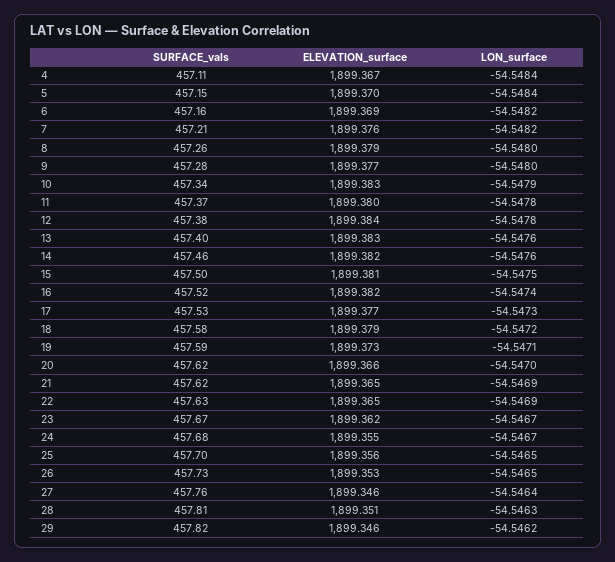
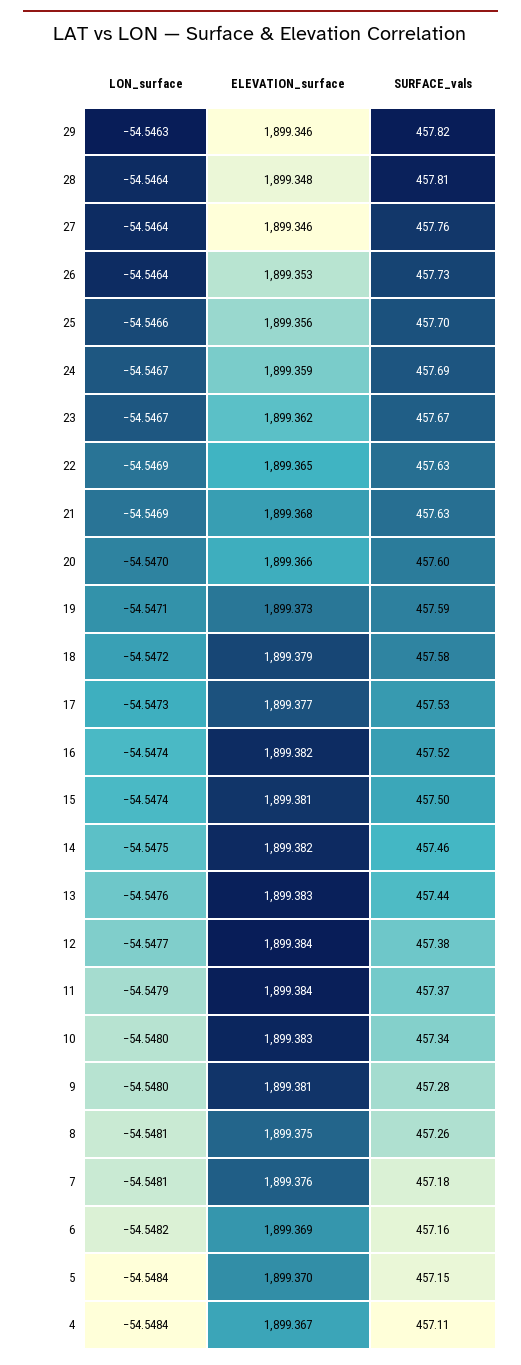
  {
    "SURFACE_vals": {
      "4": 457.11,
      "5": 457.15,
      "6": 457.16,
-     "7": 457.21,
+     "7": 457.18,
      "8": 457.26,
      "9": 457.28,
      "10": 457.34,
      "11": 457.37,
      "12": 457.38,
-     "13": 457.4,
+     "13": 457.44,
      "14": 457.46,
      "15": 457.5,
      "16": 457.52,
      "17": 457.53,
      "18": 457.58,
      "19": 457.59,
-     "20": 457.62,
+     "20": 457.6,
-     "21": 457.62,
+     "21": 457.63,
      "22": 457.63,
      "23": 457.67,
-     "24": 457.68,
+     "24": 457.69,
      "25": 457.7,
      "26": 457.73,
      "27": 457.76,
      "28": 457.81,
      "29": 457.82
    },
    "ELEVATION_surface": {
      "4": 1899.367,
      "5": 1899.37,
      "6": 1899.369,
      "7": 1899.376,
-     "8": 1899.379,
+     "8": 1899.375,
-     "9": 1899.377,
+     "9": 1899.381,
      "10": 1899.383,
-     "11": 1899.38,
+     "11": 1899.384,
      "12": 1899.384,
      "13": 1899.383,
      "14": 1899.382,
      "15": 1899.381,
      "16": 1899.382,
      "17": 1899.377,
      "18": 1899.379,
      "19": 1899.373,
      "20": 1899.366,
-     "21": 1899.365,
+     "21": 1899.368,
      "22": 1899.365,
      "23": 1899.362,
-     "24": 1899.355,
+     "24": 1899.359,
      "25": 1899.356,
      "26": 1899.353,
      "27": 1899.346,
-     "28": 1899.351,
+     "28": 1899.348,
      "29": 1899.346
    },
    "LON_surface": {
      "4": -54.5484,
      "5": -54.5484,
      "6": -54.5482,
-     "7": -54.5482,
+     "7": -54.5481,
-     "8": -54.548,
+     "8": -54.5481,
      "9": -54.548,
-     "10": -54.5479,
+     "10": -54.548,
-     "11": -54.5478,
+     "11": -54.5479,
-     "12": -54.5478,
+     "12": -54.5477,
      "13": -54.5476,
-     "14": -54.5476,
+     "14": -54.5475,
-     "15": -54.5475,
+     "15": -54.5474,
      "16": -54.5474,
      "17": -54.5473,
      "18": -54.5472,
      "19": -54.5471,
      "20": -54.547,
      "21": -54.5469,
      "22": -54.5469,
      "23": -54.5467,
      "24": -54.5467,
-     "25": -54.5465,
+     "25": -54.5466,
-     "26": -54.5465,
+     "26": -54.5464,
      "27": -54.5464,
-     "28": -54.5463,
+     "28": -54.5464,
-     "29": -54.5462
+     "29": -54.5463
    }
  }

